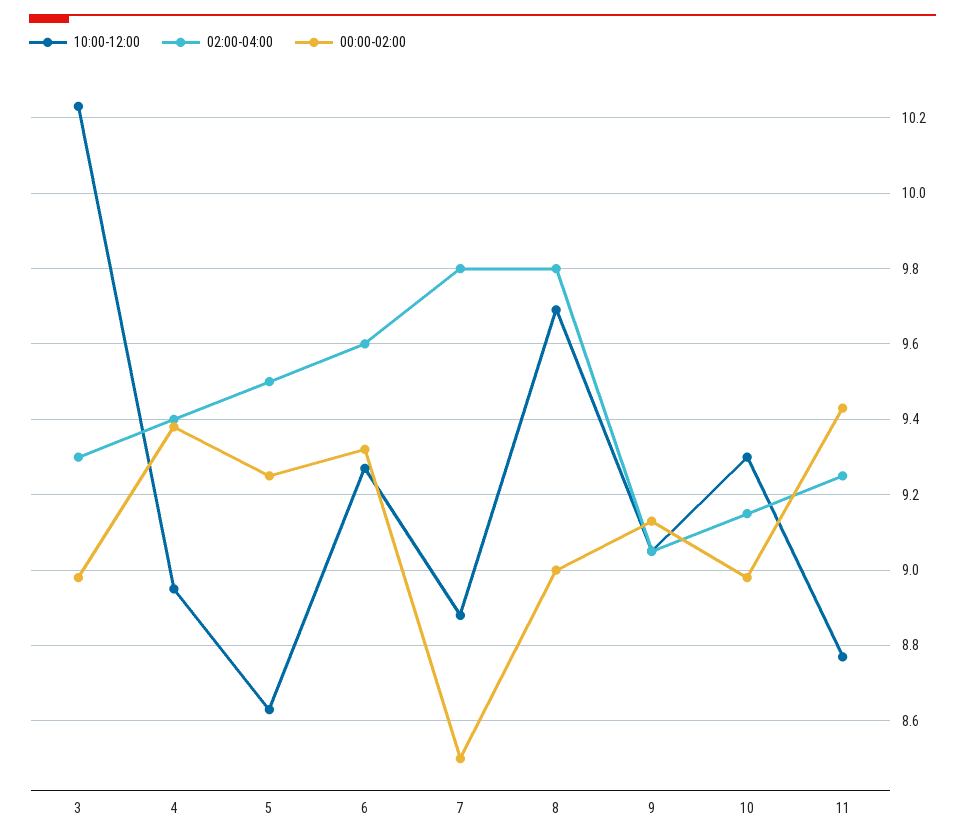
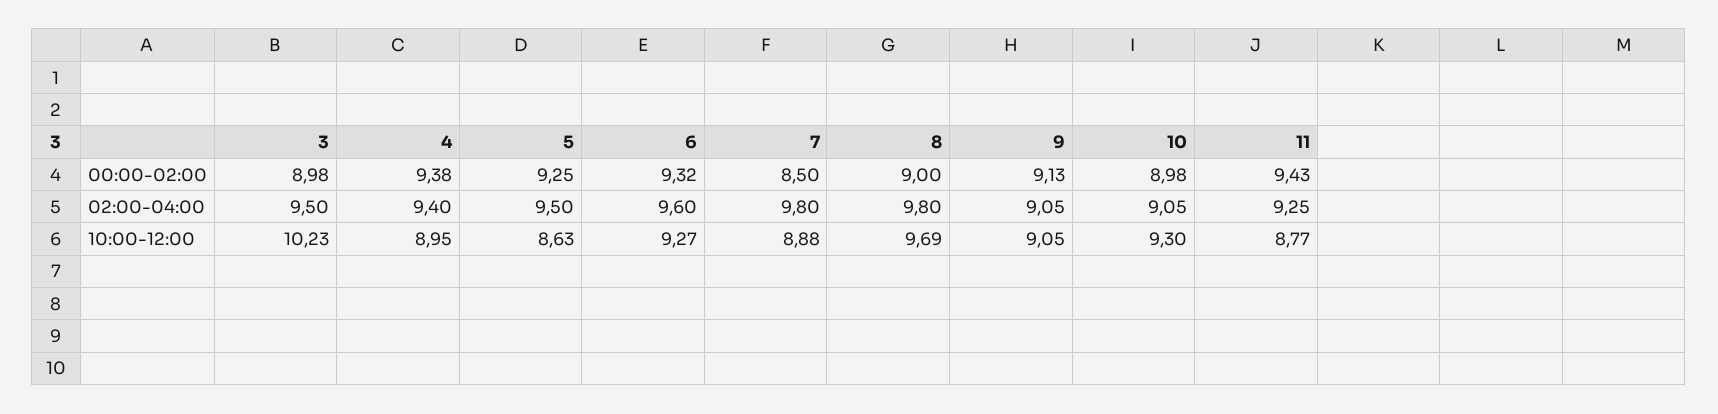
  {
    "10:00-12:00": {
      "3": 10.23,
      "4": 8.95,
      "5": 8.63,
      "6": 9.27,
      "7": 8.88,
      "8": 9.69,
      "9": 9.05,
      "10": 9.3,
      "11": 8.77
    },
    "02:00-04:00": {
-     "3": 9.3,
+     "3": 9.5,
      "4": 9.4,
      "5": 9.5,
      "6": 9.6,
      "7": 9.8,
      "8": 9.8,
      "9": 9.05,
-     "10": 9.15,
+     "10": 9.05,
      "11": 9.25
    },
    "00:00-02:00": {
      "3": 8.98,
      "4": 9.38,
      "5": 9.25,
      "6": 9.32,
      "7": 8.5,
      "8": 9,
      "9": 9.13,
      "10": 8.98,
      "11": 9.43
    }
  }

